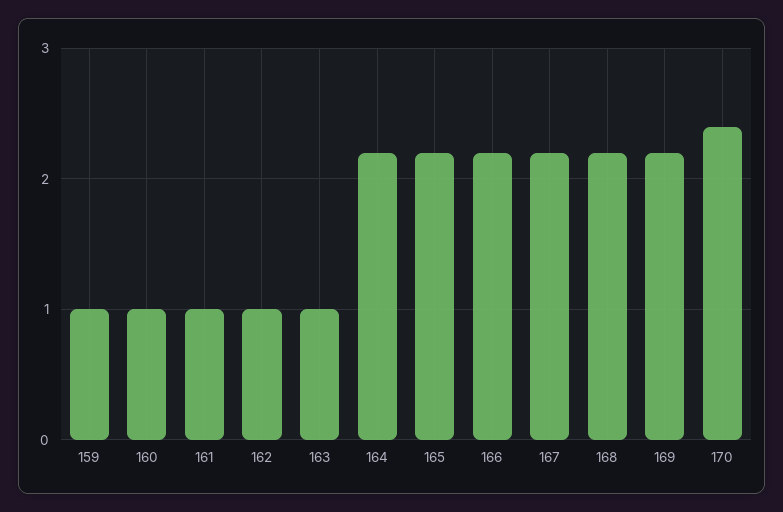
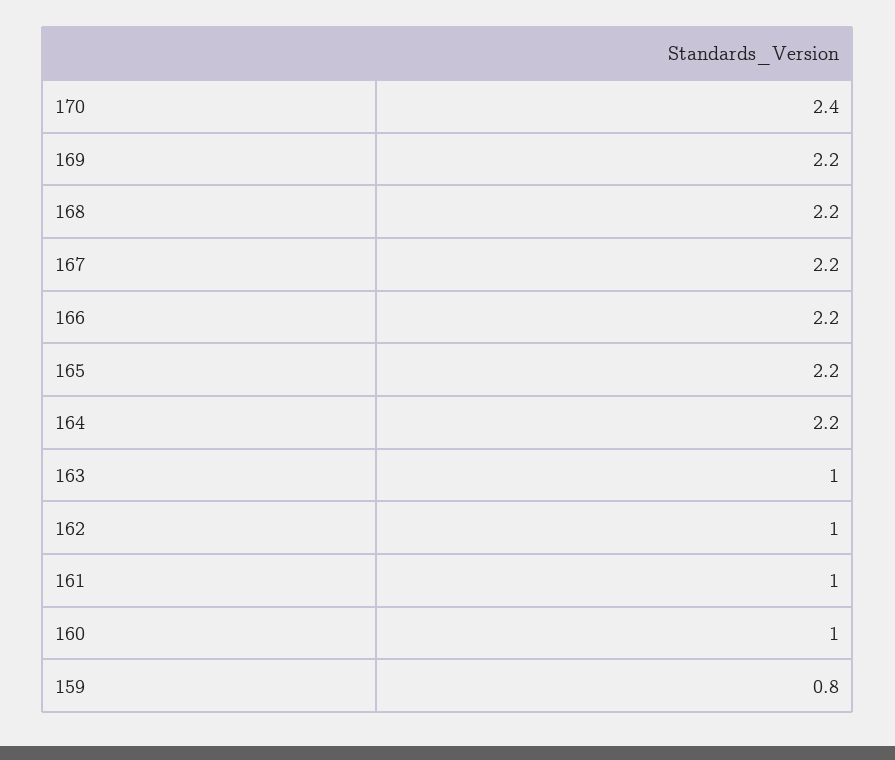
  {
-   "159": 1,
+   "159": 0.8,
    "160": 1,
    "161": 1,
    "162": 1,
    "163": 1,
    "164": 2.2,
    "165": 2.2,
    "166": 2.2,
    "167": 2.2,
    "168": 2.2,
    "169": 2.2,
    "170": 2.4
  }

